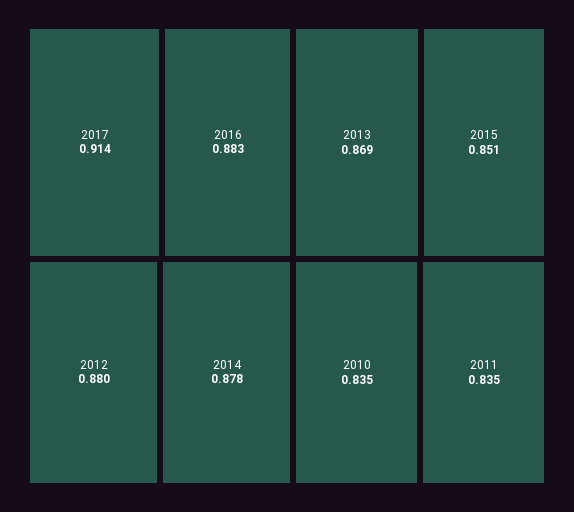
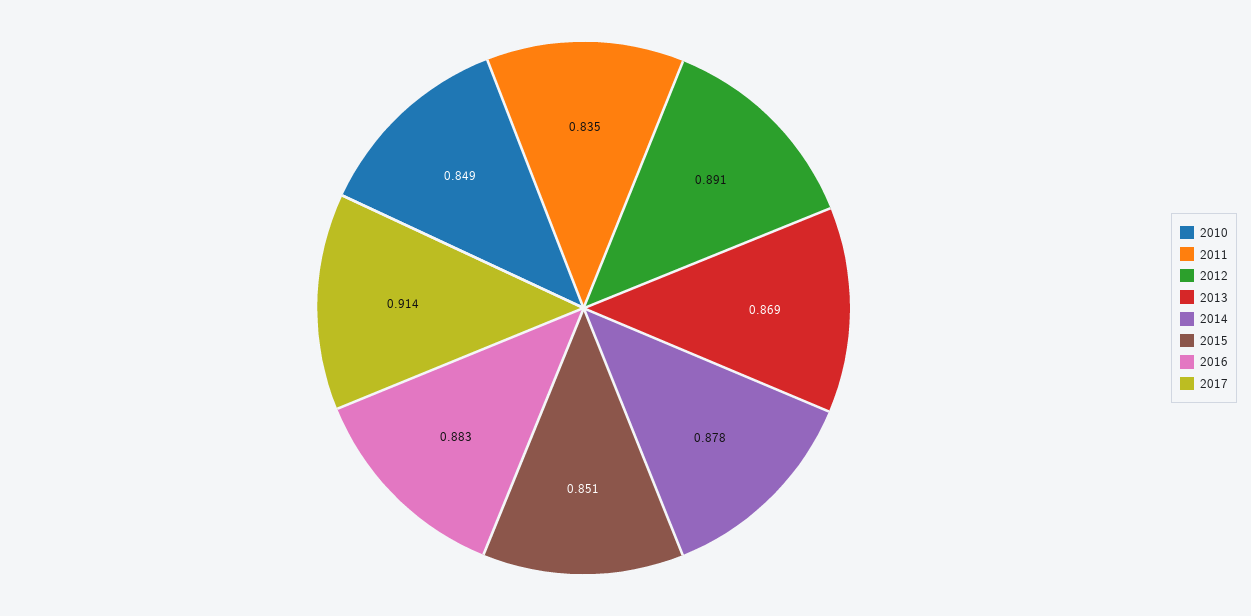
  {
    "2017": 0.914,
    "2016": 0.883,
-   "2012": 0.88,
+   "2012": 0.891,
    "2014": 0.878,
    "2013": 0.869,
    "2015": 0.851,
-   "2010": 0.835,
+   "2010": 0.849,
    "2011": 0.835
  }

